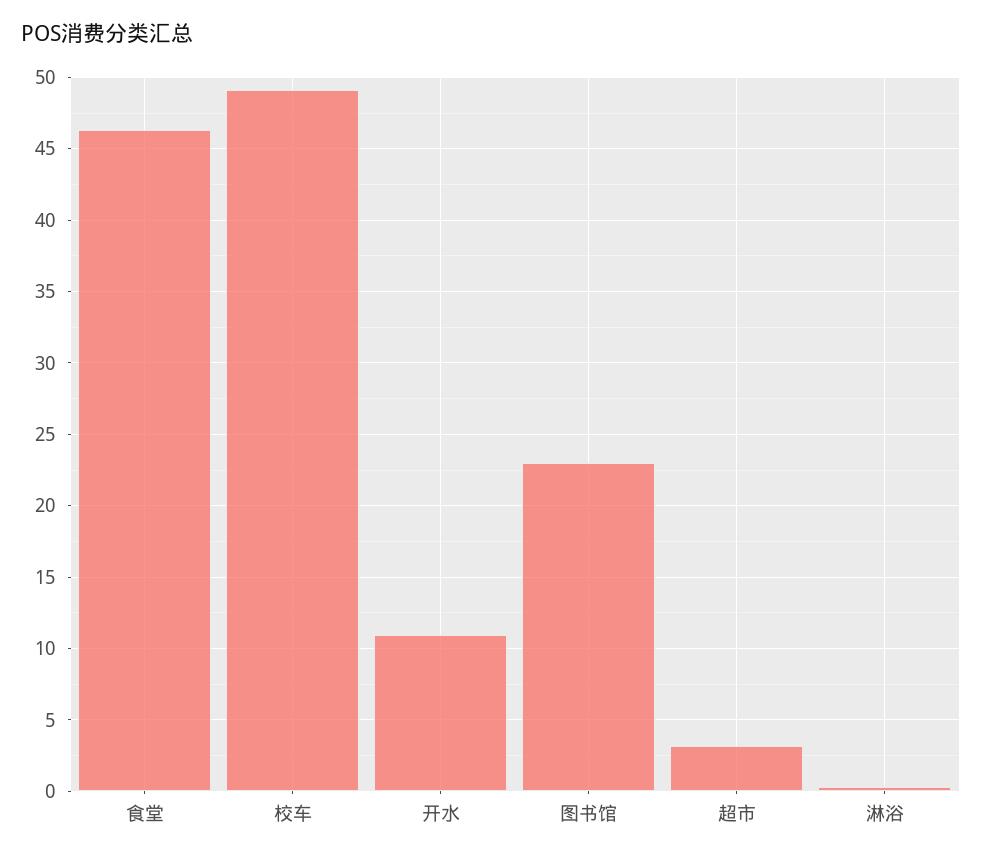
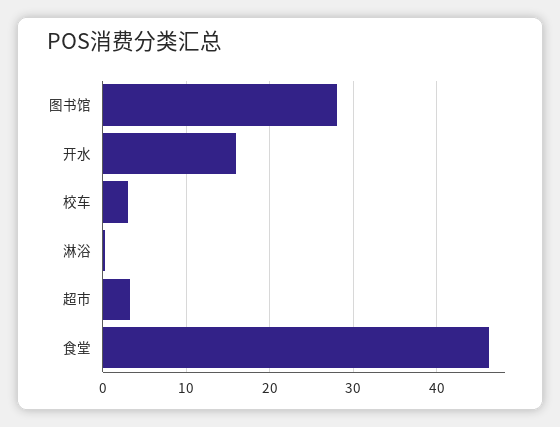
  {
    "食堂": 46.5,
-   "校车": 49,
+   "校车": 3,
-   "开水": 11,
+   "开水": 16,
-   "图书馆": 23,
+   "图书馆": 28,
    "超市": 3,
    "淋浴": 0.5
  }

